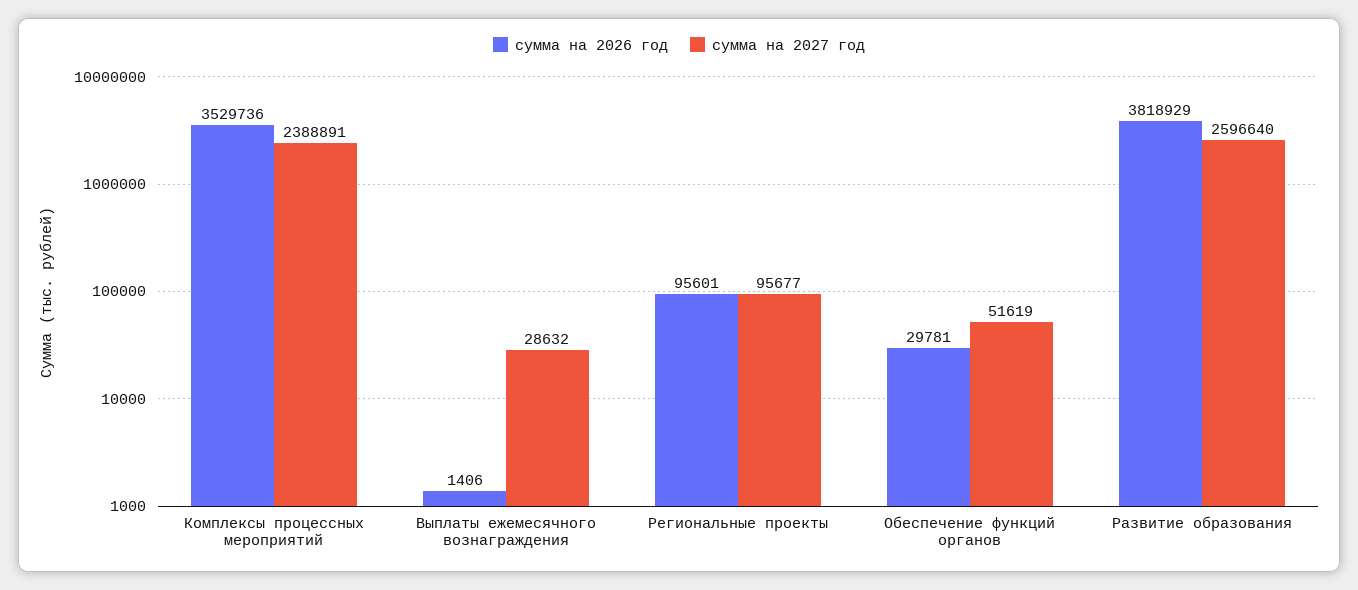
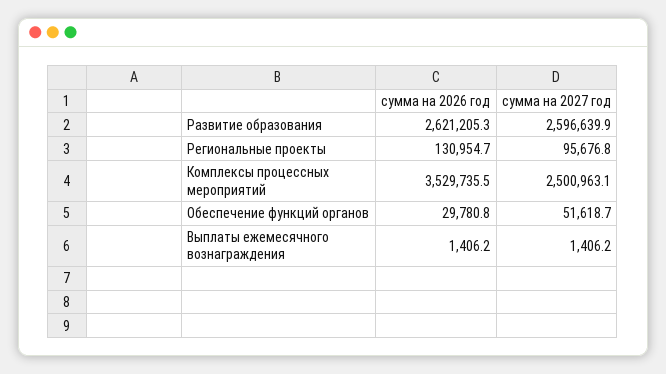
  {
    "сумма на 2026 год": {
      "Комплексы процессных мероприятий": 3529735.5,
      "Выплаты ежемесячного вознаграждения": 1406.2,
-     "Региональные проекты": 95601,
+     "Региональные проекты": 130954.7,
      "Обеспечение функций органов": 29780.8,
-     "Развитие образования": 3818929
+     "Развитие образования": 2621205.3
    },
    "сумма на 2027 год": {
-     "Комплексы процессных мероприятий": 2388891,
+     "Комплексы процессных мероприятий": 2500963.1,
-     "Выплаты ежемесячного вознаграждения": 28632,
+     "Выплаты ежемесячного вознаграждения": 1406.2,
      "Региональные проекты": 95676.8,
      "Обеспечение функций органов": 51618.7,
      "Развитие образования": 2596639.9
    }
  }

